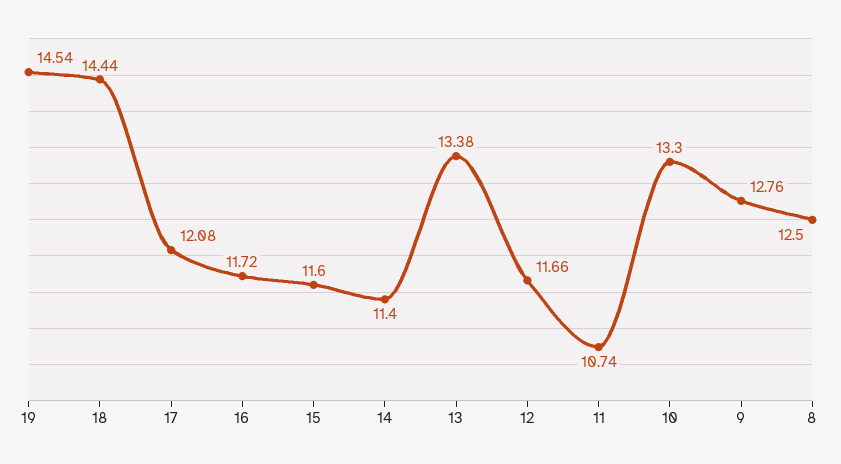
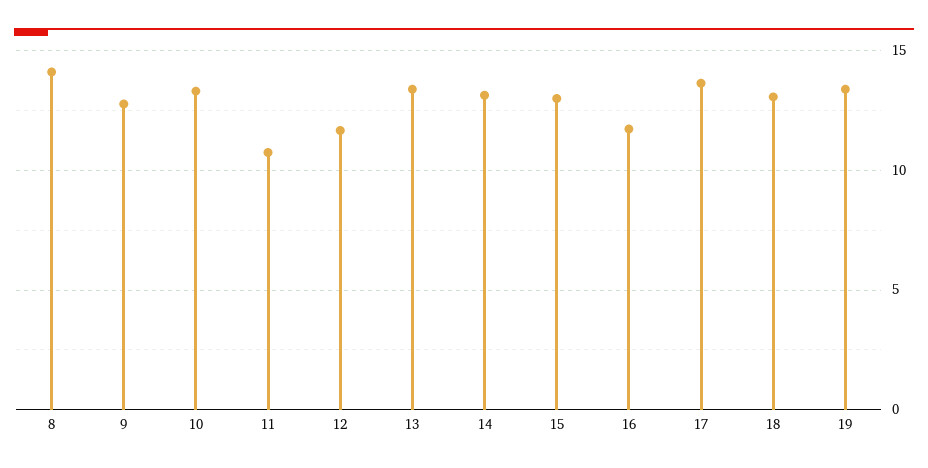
  {
-   "19": 14.54,
+   "19": 13.5,
-   "18": 14.44,
+   "18": 13,
-   "17": 12.08,
+   "17": 13.5,
    "16": 11.72,
-   "15": 11.6,
+   "15": 13,
-   "14": 11.4,
+   "14": 13,
    "13": 13.38,
    "12": 11.66,
    "11": 10.74,
    "10": 13.3,
    "9": 12.76,
-   "8": 12.5
+   "8": 14
  }

